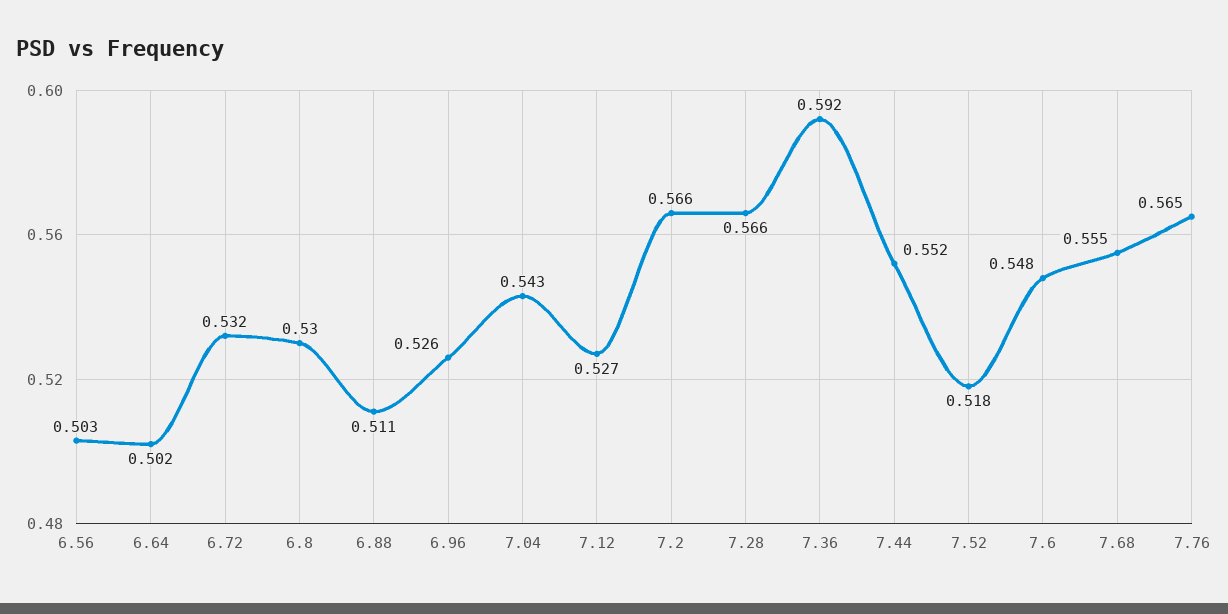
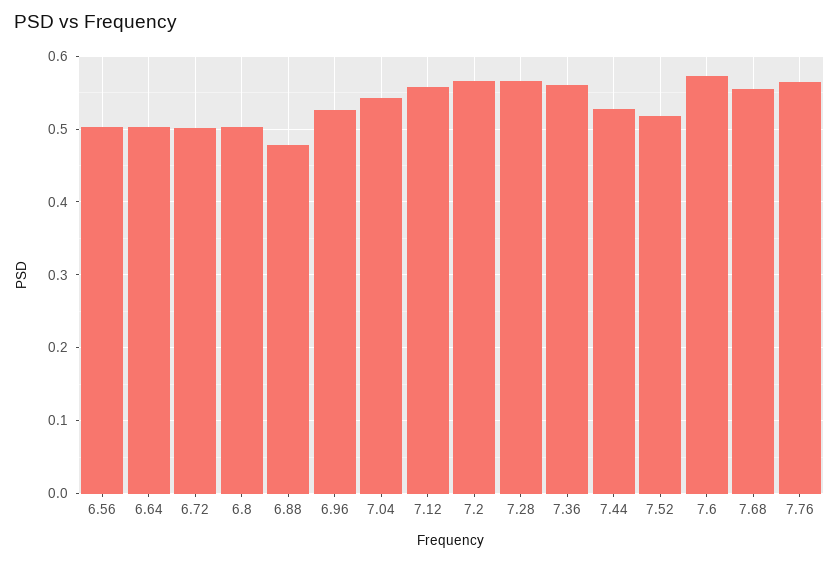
  {
    "6.56": 0.503,
    "6.64": 0.502,
-   "6.72": 0.532,
+   "6.72": 0.5,
-   "6.8": 0.53,
+   "6.8": 0.5,
-   "6.88": 0.511,
+   "6.88": 0.48,
    "6.96": 0.526,
    "7.04": 0.543,
-   "7.12": 0.527,
+   "7.12": 0.56,
    "7.2": 0.566,
    "7.28": 0.566,
-   "7.36": 0.592,
+   "7.36": 0.56,
-   "7.44": 0.552,
+   "7.44": 0.53,
    "7.52": 0.518,
-   "7.6": 0.548,
+   "7.6": 0.57,
    "7.68": 0.555,
    "7.76": 0.565
  }

